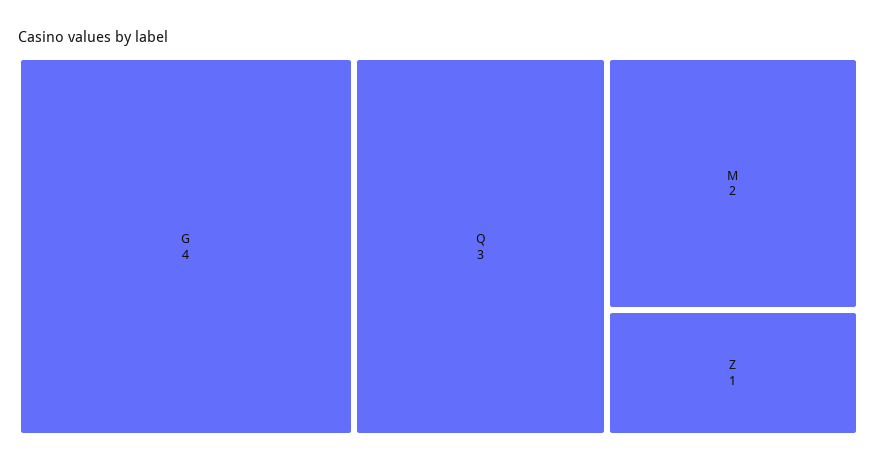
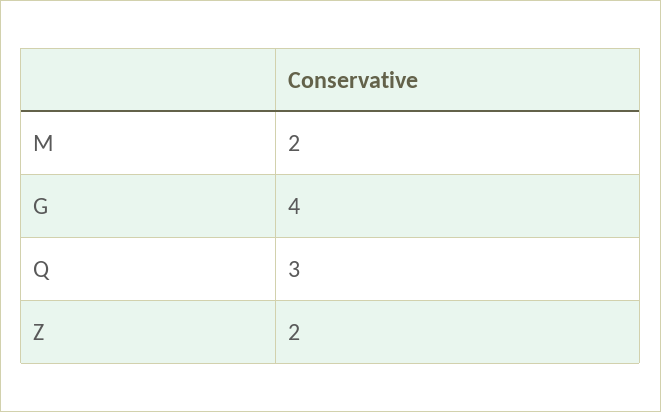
  {
    "G": 4,
    "Q": 3,
    "M": 2,
-   "Z": 1
+   "Z": 2
  }

